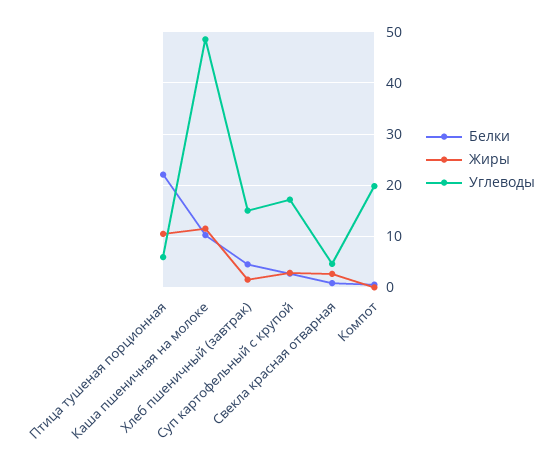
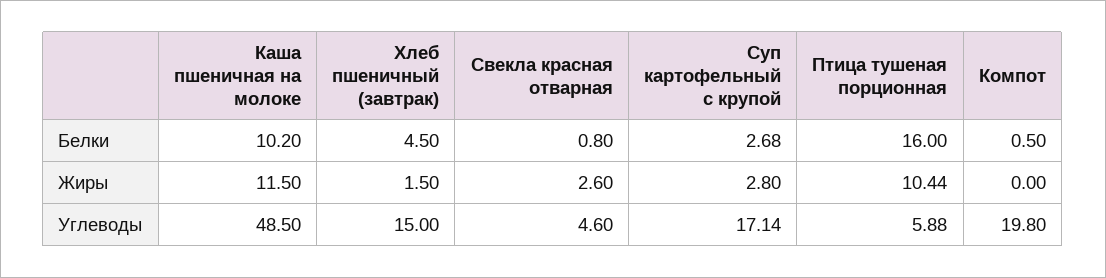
  {
    "Белки": {
-     "Птица тушеная порционная": 22,
+     "Птица тушеная порционная": 16,
      "Каша пшеничная на молоке": 10.2,
      "Хлеб пшеничный (завтрак)": 4.5,
      "Суп картофельный с крупой": 2.68,
      "Свекла красная отварная": 0.8,
      "Компот": 0.5
    },
    "Жиры": {
      "Птица тушеная порционная": 10.44,
      "Каша пшеничная на молоке": 11.5,
      "Хлеб пшеничный (завтрак)": 1.5,
      "Суп картофельный с крупой": 2.8,
      "Свекла красная отварная": 2.6,
      "Компот": 0
    },
    "Углеводы": {
      "Птица тушеная порционная": 5.88,
      "Каша пшеничная на молоке": 48.5,
      "Хлеб пшеничный (завтрак)": 15,
      "Суп картофельный с крупой": 17.14,
      "Свекла красная отварная": 4.6,
      "Компот": 19.8
    }
  }

